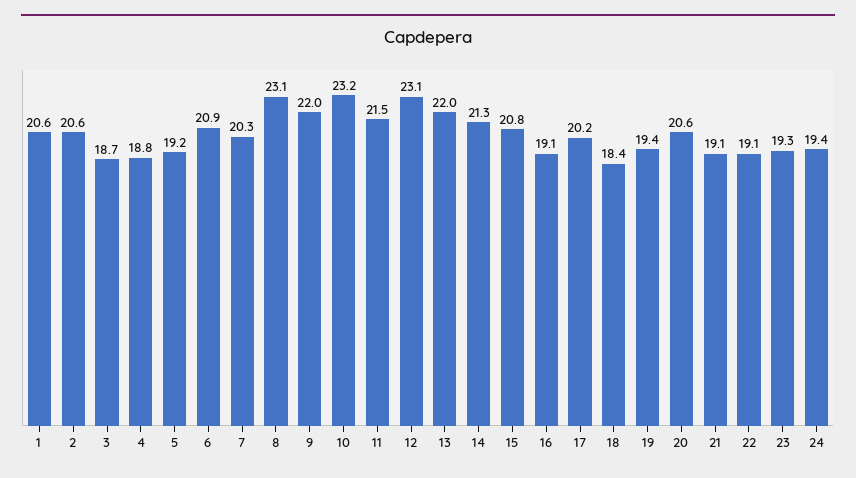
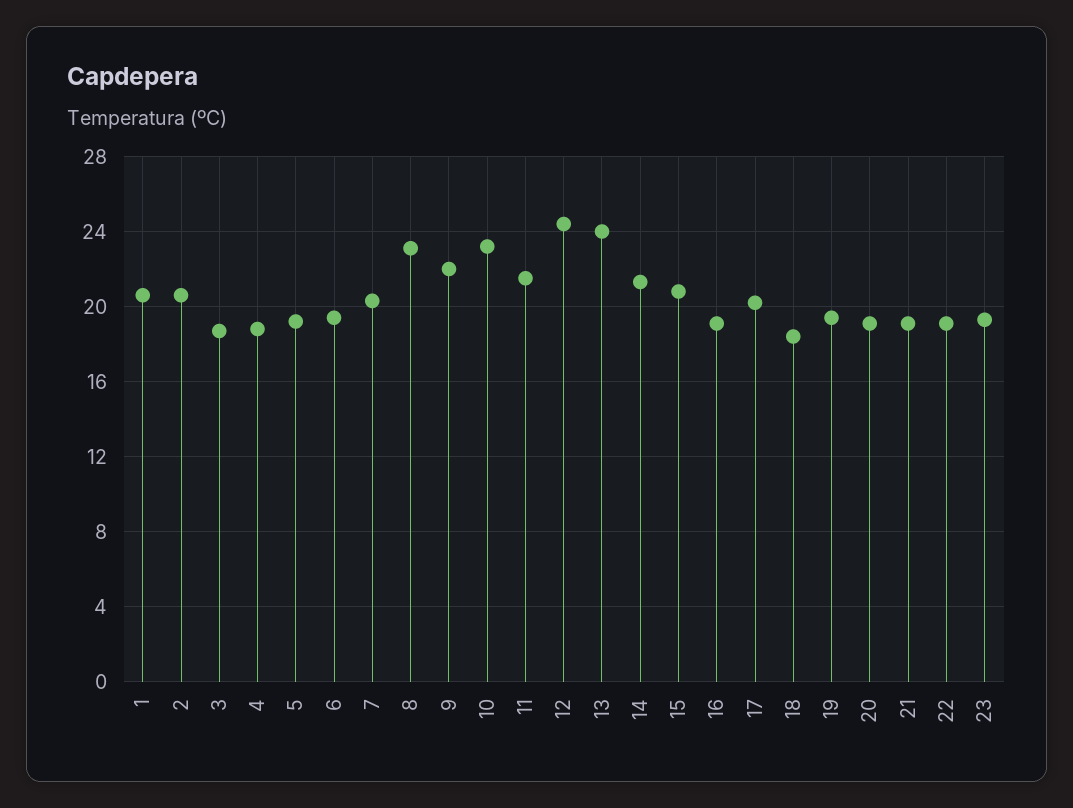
  {
    "1": 20.6,
    "2": 20.6,
    "3": 18.7,
    "4": 18.8,
    "5": 19.2,
-   "6": 20.9,
+   "6": 19.5,
    "7": 20.3,
    "8": 23.1,
    "9": 22,
    "10": 23.2,
    "11": 21.5,
-   "12": 23.1,
+   "12": 24.5,
-   "13": 22,
+   "13": 24,
    "14": 21.3,
    "15": 20.8,
    "16": 19.1,
    "17": 20.2,
    "18": 18.4,
    "19": 19.4,
-   "20": 20.6,
+   "20": 19,
    "21": 19.1,
    "22": 19.1,
-   "23": 19.3,
+   "23": 19.3
-   "24": 19.4
  }

